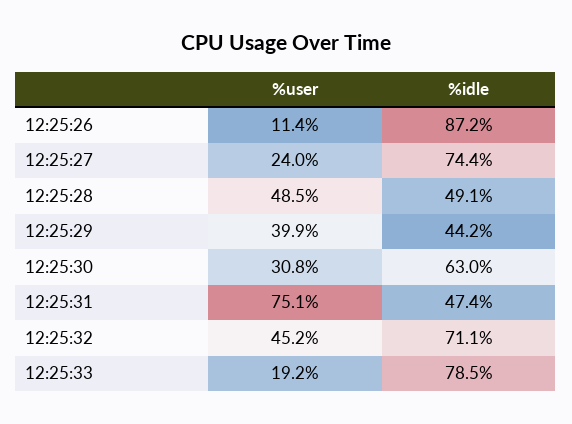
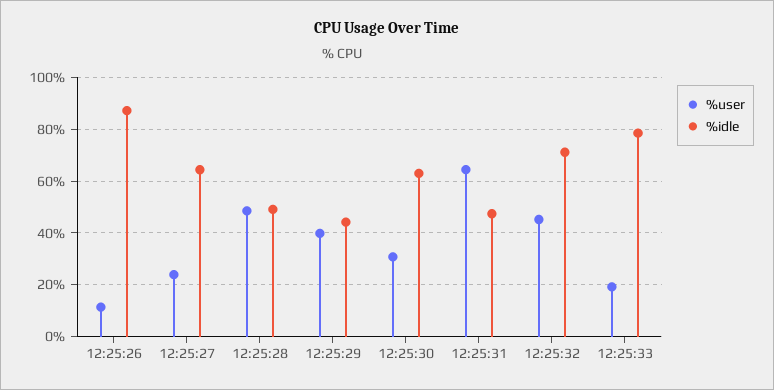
  {
    "%user": {
      "12:25:26": 11.4,
      "12:25:27": 24,
      "12:25:28": 48.5,
      "12:25:29": 39.9,
      "12:25:30": 30.8,
-     "12:25:31": 75.1,
+     "12:25:31": 65,
      "12:25:32": 45.2,
      "12:25:33": 19.2
    },
    "%idle": {
      "12:25:26": 87.2,
-     "12:25:27": 74.4,
+     "12:25:27": 65,
      "12:25:28": 49.1,
      "12:25:29": 44.2,
      "12:25:30": 63,
      "12:25:31": 47.4,
      "12:25:32": 71.1,
      "12:25:33": 78.5
    }
  }

